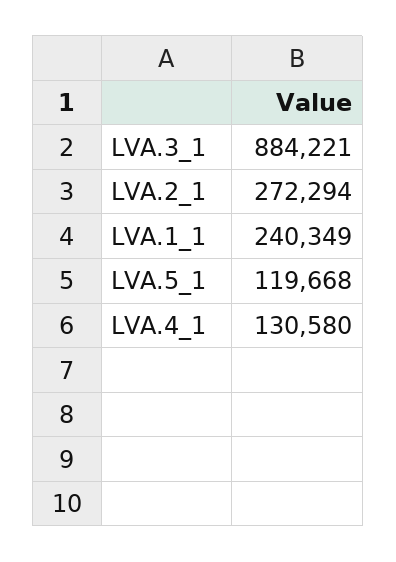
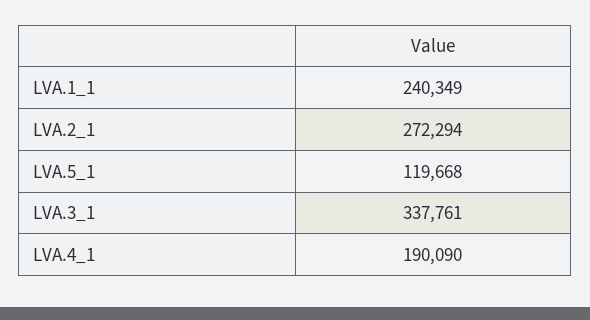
  {
-   "LVA.3_1": 884221,
+   "LVA.3_1": 337761,
    "LVA.2_1": 272294,
    "LVA.1_1": 240349,
    "LVA.5_1": 119668,
-   "LVA.4_1": 130580
+   "LVA.4_1": 190090
  }

